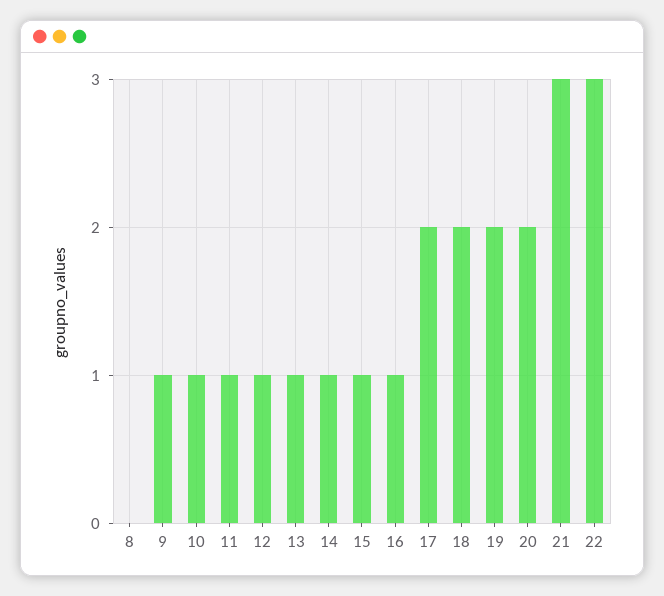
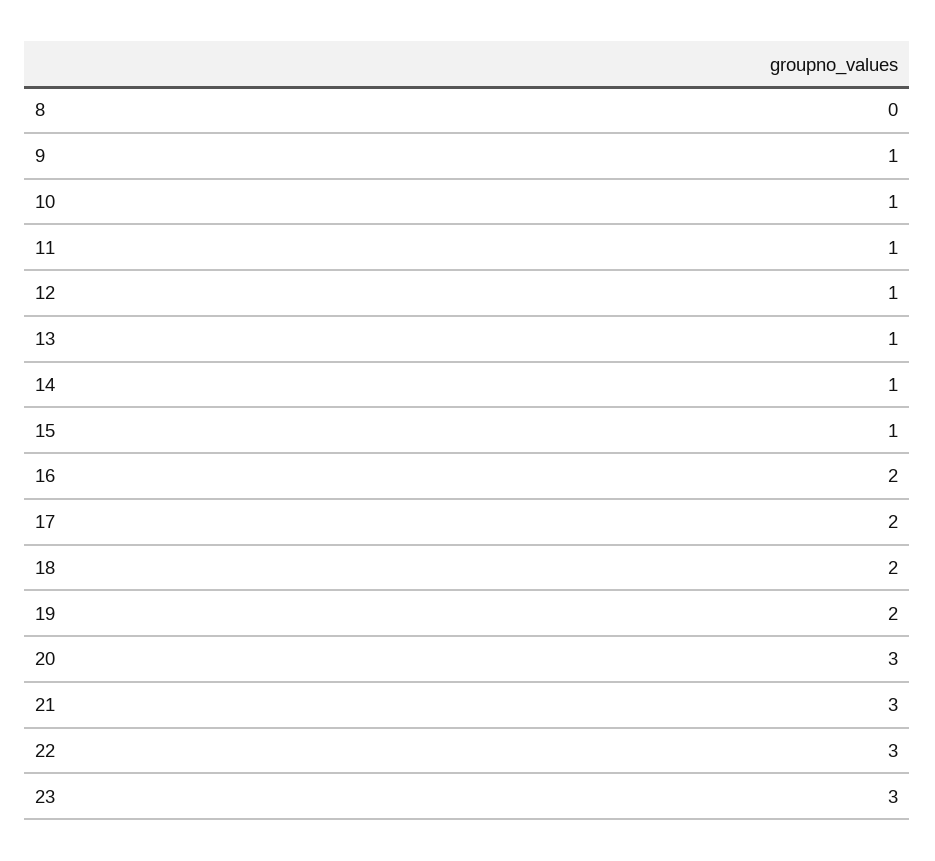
  {
    "8": 0,
    "9": 1,
    "10": 1,
    "11": 1,
    "12": 1,
    "13": 1,
    "14": 1,
    "15": 1,
-   "16": 1,
+   "16": 2,
    "17": 2,
    "18": 2,
    "19": 2,
-   "20": 2,
+   "20": 3,
    "21": 3,
-   "22": 3
+   "22": 3,
+   "23": 3
  }

